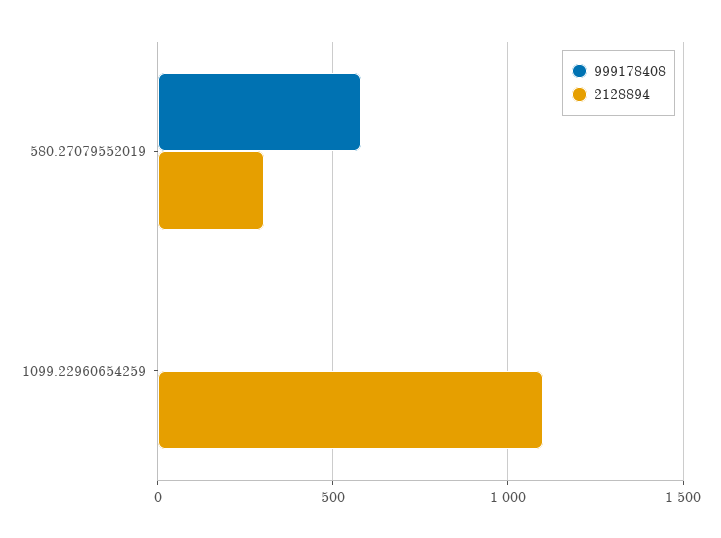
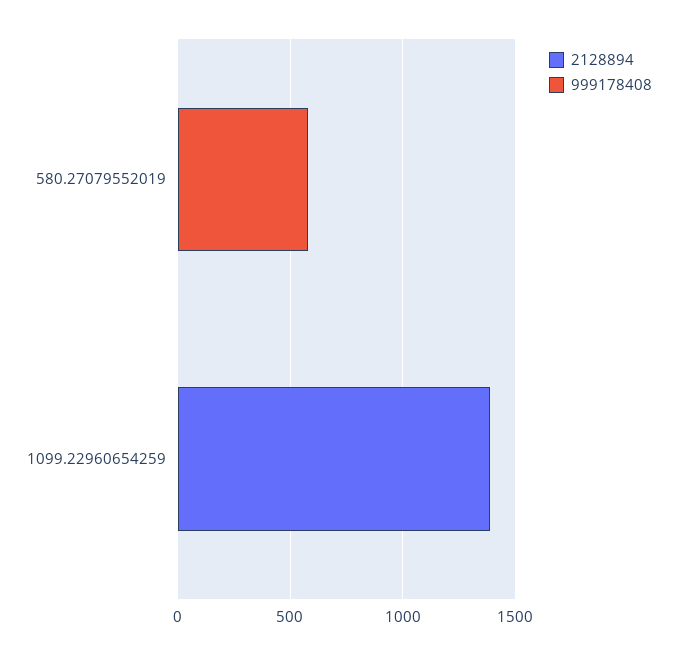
  {
    "999178408": {
      "580.27079552019": 600,
      "1099.22960654259": 0
    },
    "2128894": {
-     "580.27079552019": 300,
+     "580.27079552019": 0,
-     "1099.22960654259": 1100
+     "1099.22960654259": 1400
    }
  }

